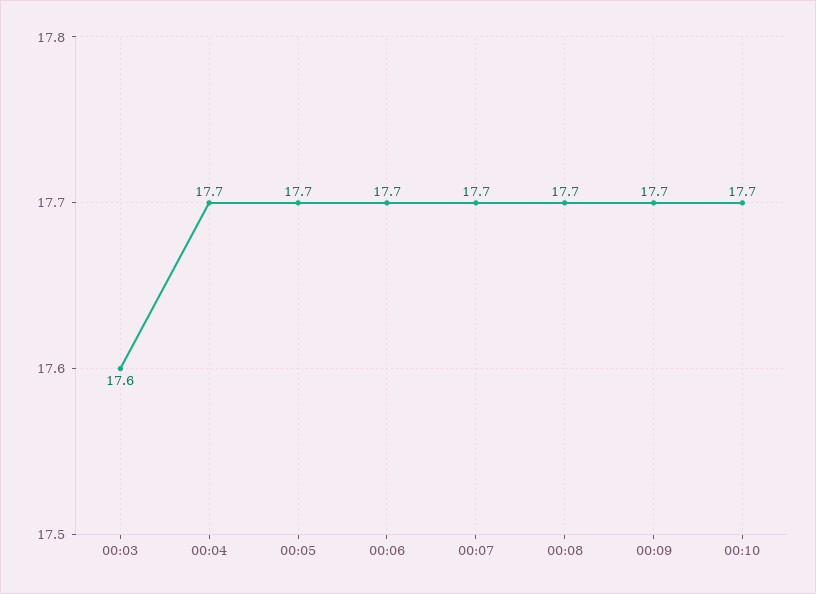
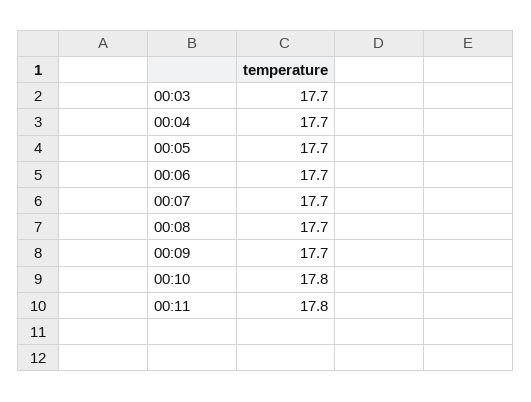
  {
-   "00:03": 17.6,
+   "00:03": 17.7,
    "00:04": 17.7,
    "00:05": 17.7,
    "00:06": 17.7,
    "00:07": 17.7,
    "00:08": 17.7,
    "00:09": 17.7,
-   "00:10": 17.7
+   "00:10": 17.8,
+   "00:11": 17.8
  }

